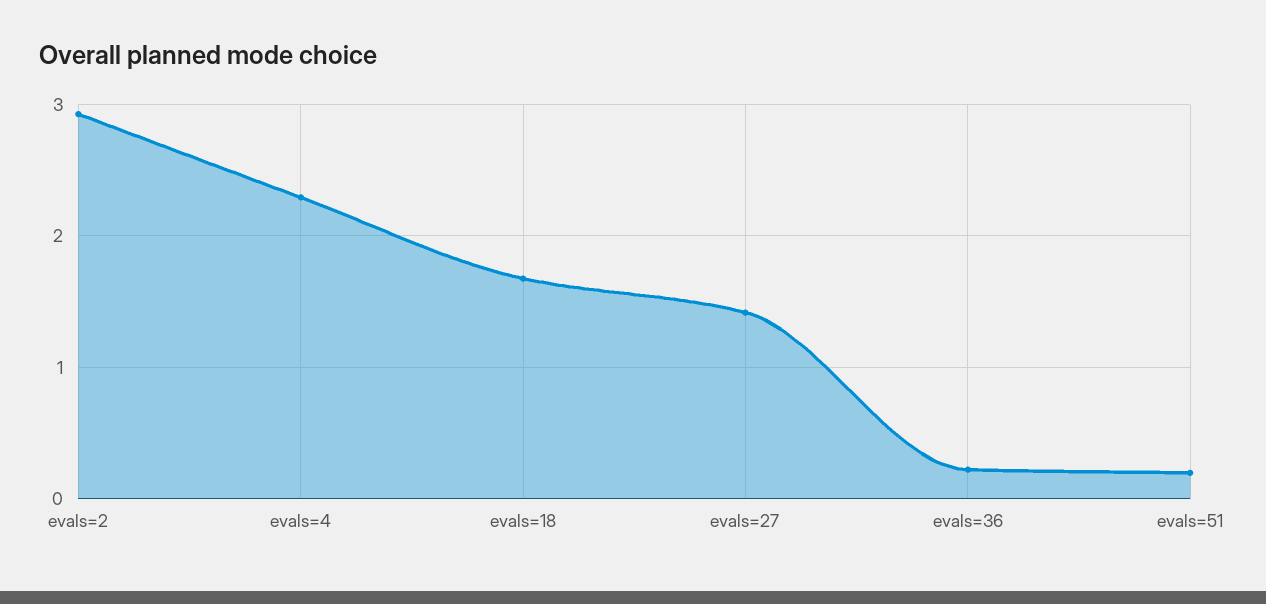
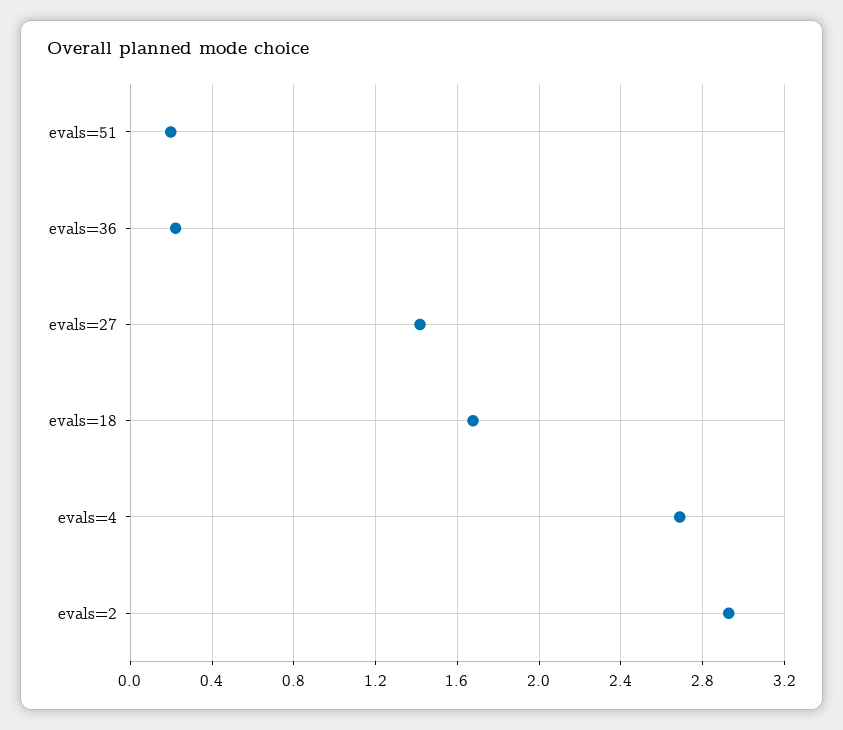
  {
    "evals=2": 2.95,
-   "evals=4": 2.3,
+   "evals=4": 2.7,
    "evals=18": 1.7,
    "evals=27": 1.4,
    "evals=36": 0.2,
    "evals=51": 0.2
  }

